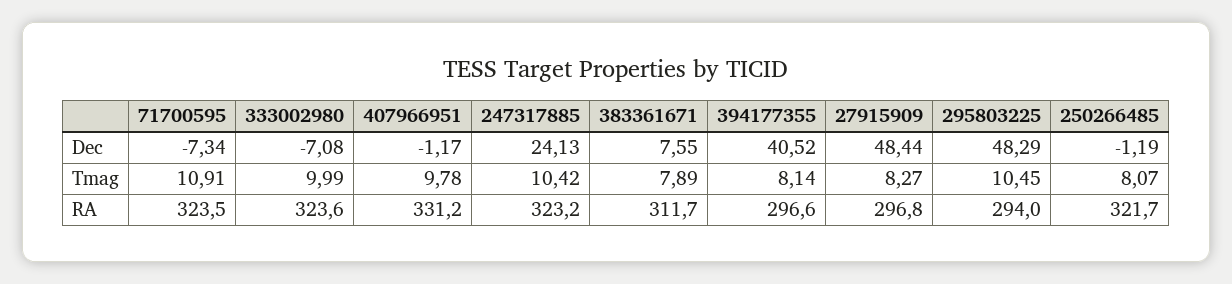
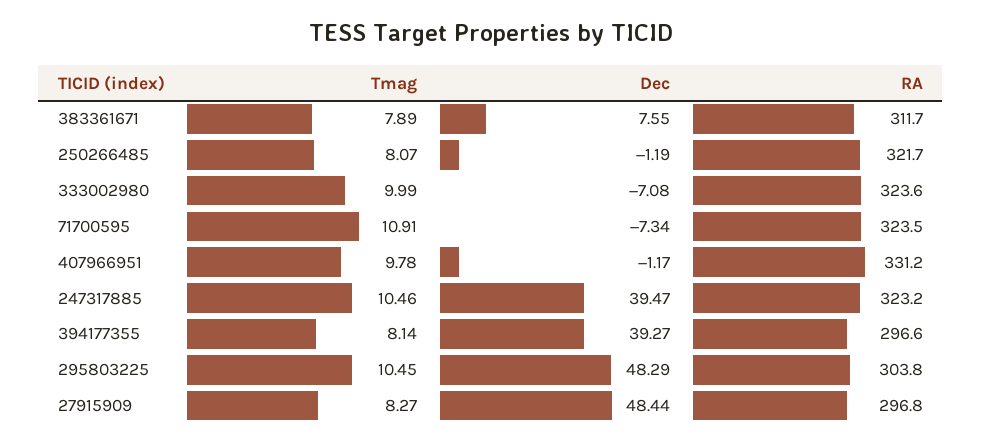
  {
    "71700595": {
      "Dec": -7.34,
      "Tmag": 10.91,
      "RA": 323.5
    },
    "333002980": {
      "Dec": -7.08,
      "Tmag": 9.99,
      "RA": 323.6
    },
    "407966951": {
      "Dec": -1.17,
      "Tmag": 9.78,
      "RA": 331.2
    },
    "247317885": {
-     "Dec": 24.13,
+     "Dec": 39.47,
-     "Tmag": 10.42,
+     "Tmag": 10.46,
      "RA": 323.2
    },
    "383361671": {
      "Dec": 7.55,
      "Tmag": 7.89,
      "RA": 311.7
    },
    "394177355": {
-     "Dec": 40.52,
+     "Dec": 39.27,
      "Tmag": 8.14,
      "RA": 296.6
    },
    "27915909": {
      "Dec": 48.44,
      "Tmag": 8.27,
      "RA": 296.8
    },
    "295803225": {
      "Dec": 48.29,
      "Tmag": 10.45,
-     "RA": 294
+     "RA": 303.8
    },
    "250266485": {
      "Dec": -1.19,
      "Tmag": 8.07,
      "RA": 321.7
    }
  }

